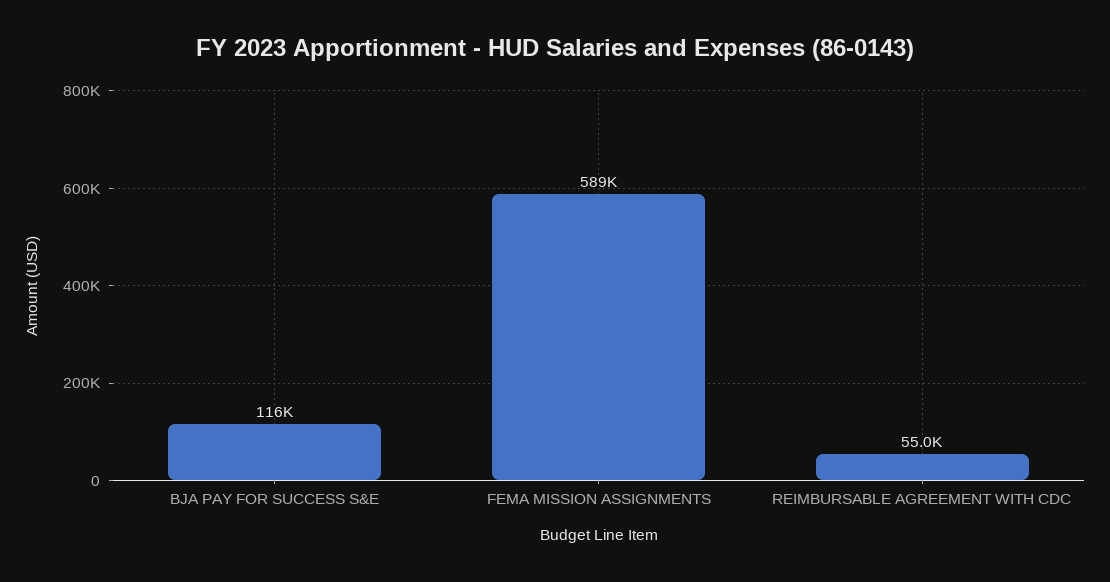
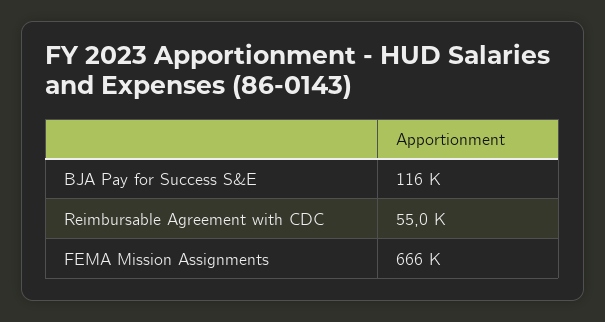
  {
    "BJA PAY FOR SUCCESS S&E": 116000,
-   "FEMA MISSION ASSIGNMENTS": 589000,
+   "FEMA MISSION ASSIGNMENTS": 666000,
    "REIMBURSABLE AGREEMENT WITH CDC": 55000
  }

